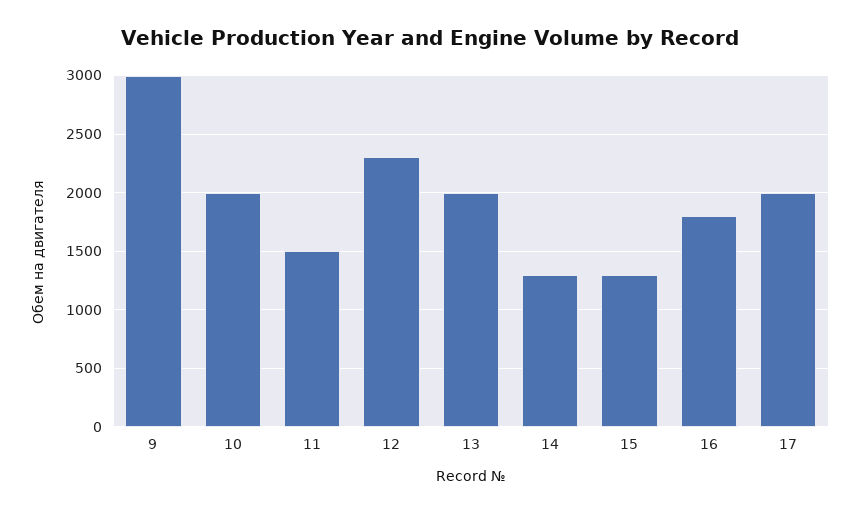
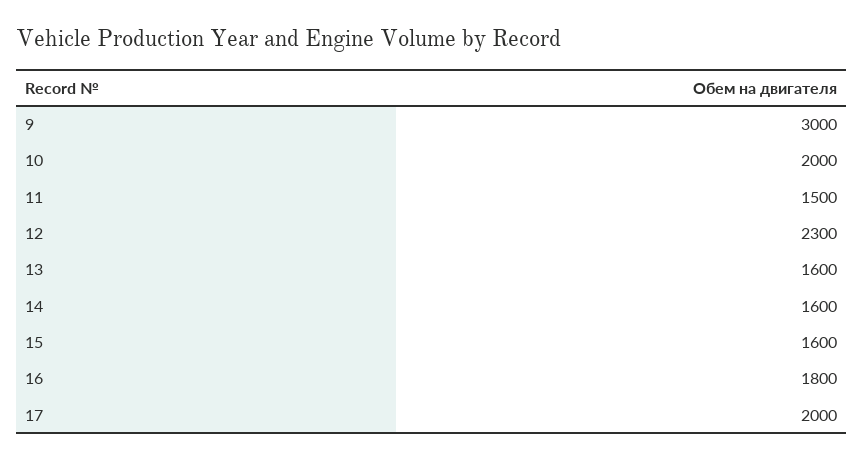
  {
    "9": 3000,
    "10": 2000,
    "11": 1500,
    "12": 2300,
-   "13": 2000,
+   "13": 1600,
-   "14": 1300,
+   "14": 1600,
-   "15": 1300,
+   "15": 1600,
    "16": 1800,
    "17": 2000
  }

